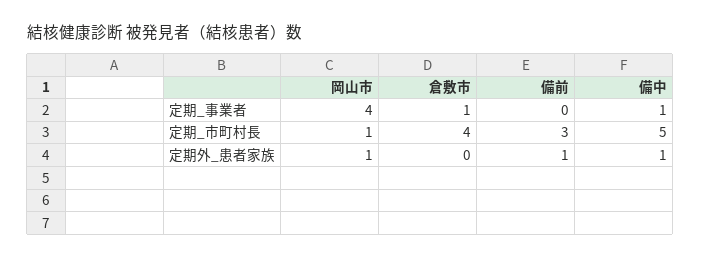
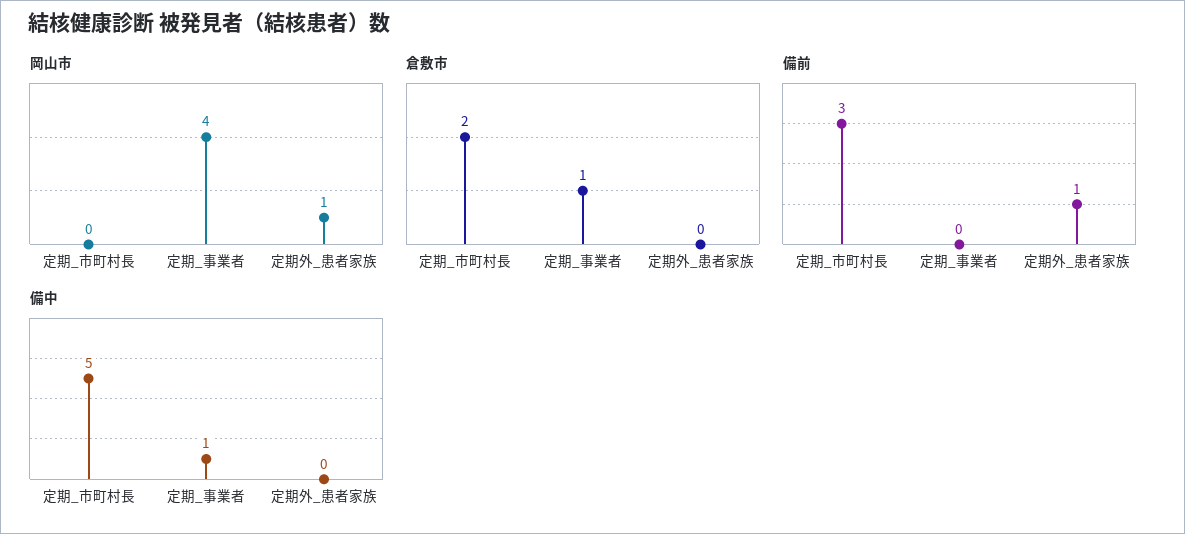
  {
    "岡山市": {
      "定期_事業者": 4,
-     "定期_市町村長": 1,
+     "定期_市町村長": 0,
      "定期外_患者家族": 1
    },
    "倉敷市": {
      "定期_事業者": 1,
-     "定期_市町村長": 4,
+     "定期_市町村長": 2,
      "定期外_患者家族": 0
    },
    "備前": {
      "定期_事業者": 0,
      "定期_市町村長": 3,
      "定期外_患者家族": 1
    },
    "備中": {
      "定期_事業者": 1,
      "定期_市町村長": 5,
-     "定期外_患者家族": 1
+     "定期外_患者家族": 0
    }
  }

